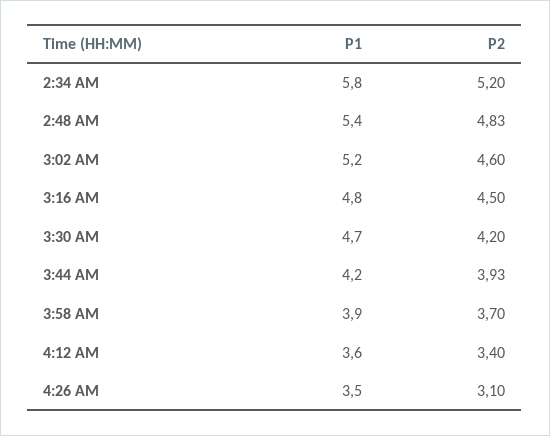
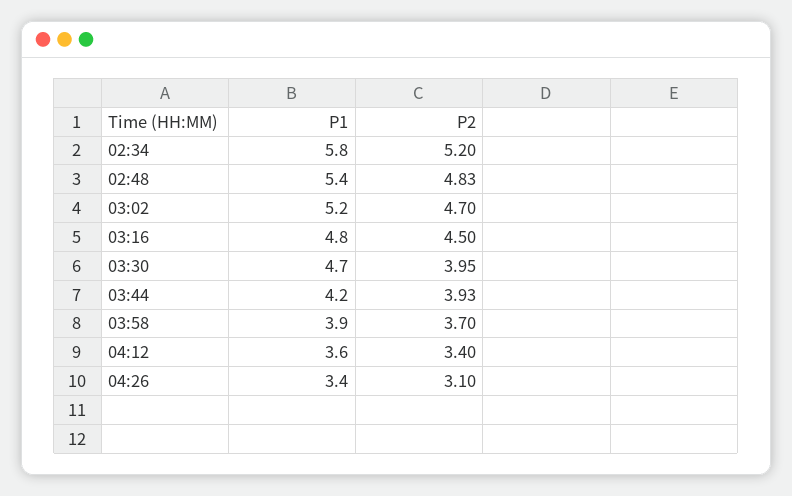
  {
    "P1": {
      "2:34 AM": 5.8,
      "2:48 AM": 5.4,
      "3:02 AM": 5.2,
      "3:16 AM": 4.8,
      "3:30 AM": 4.7,
      "3:44 AM": 4.2,
      "3:58 AM": 3.9,
      "4:12 AM": 3.6,
-     "4:26 AM": 3.5
+     "4:26 AM": 3.4
    },
    "P2": {
      "2:34 AM": 5.2,
      "2:48 AM": 4.83,
-     "3:02 AM": 4.6,
+     "3:02 AM": 4.7,
      "3:16 AM": 4.5,
-     "3:30 AM": 4.2,
+     "3:30 AM": 3.95,
      "3:44 AM": 3.93,
      "3:58 AM": 3.7,
      "4:12 AM": 3.4,
      "4:26 AM": 3.1
    }
  }

